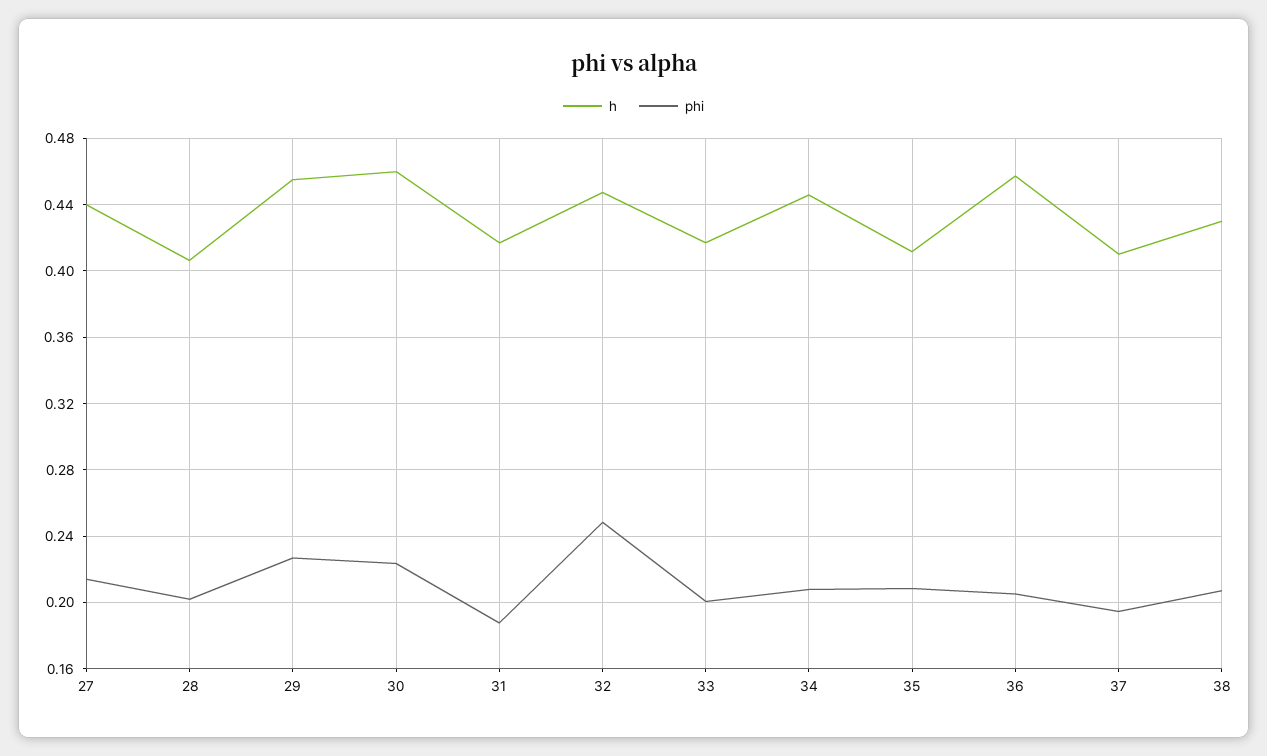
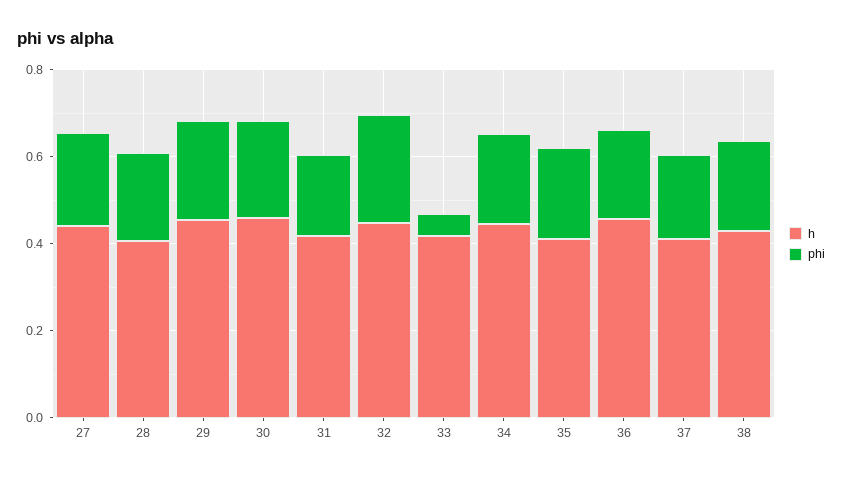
  {
    "h": {
      "27": 0.44,
      "28": 0.405,
      "29": 0.455,
      "30": 0.46,
      "31": 0.415,
      "32": 0.445,
      "33": 0.415,
      "34": 0.445,
      "35": 0.41,
      "36": 0.455,
      "37": 0.41,
      "38": 0.43
    },
    "phi": {
      "27": 0.215,
      "28": 0.2,
      "29": 0.225,
      "30": 0.225,
      "31": 0.19,
      "32": 0.25,
-     "33": 0.2,
+     "33": 0.05,
      "34": 0.21,
      "35": 0.21,
      "36": 0.205,
      "37": 0.195,
      "38": 0.205
    }
  }

